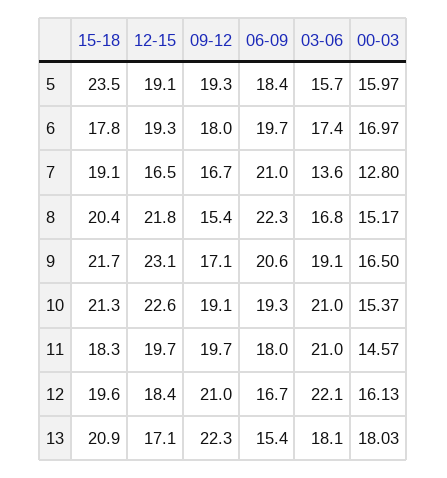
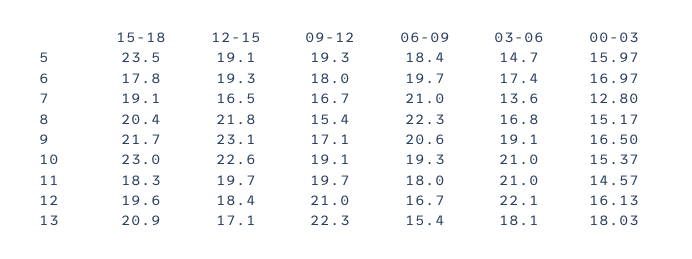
  {
    "15-18": {
      "5": 23.5,
      "6": 17.8,
      "7": 19.1,
      "8": 20.4,
      "9": 21.7,
-     "10": 21.3,
+     "10": 23,
      "11": 18.3,
      "12": 19.6,
      "13": 20.9
    },
    "12-15": {
      "5": 19.1,
      "6": 19.3,
      "7": 16.5,
      "8": 21.8,
      "9": 23.1,
      "10": 22.6,
      "11": 19.7,
      "12": 18.4,
      "13": 17.1
    },
    "09-12": {
      "5": 19.3,
      "6": 18,
      "7": 16.7,
      "8": 15.4,
      "9": 17.1,
      "10": 19.1,
      "11": 19.7,
      "12": 21,
      "13": 22.3
    },
    "06-09": {
      "5": 18.4,
      "6": 19.7,
      "7": 21,
      "8": 22.3,
      "9": 20.6,
      "10": 19.3,
      "11": 18,
      "12": 16.7,
      "13": 15.4
    },
    "03-06": {
-     "5": 15.7,
+     "5": 14.7,
      "6": 17.4,
      "7": 13.6,
      "8": 16.8,
      "9": 19.1,
      "10": 21,
      "11": 21,
      "12": 22.1,
      "13": 18.1
    },
    "00-03": {
      "5": 15.97,
      "6": 16.97,
      "7": 12.8,
      "8": 15.17,
      "9": 16.5,
      "10": 15.37,
      "11": 14.57,
      "12": 16.13,
      "13": 18.03
    }
  }

